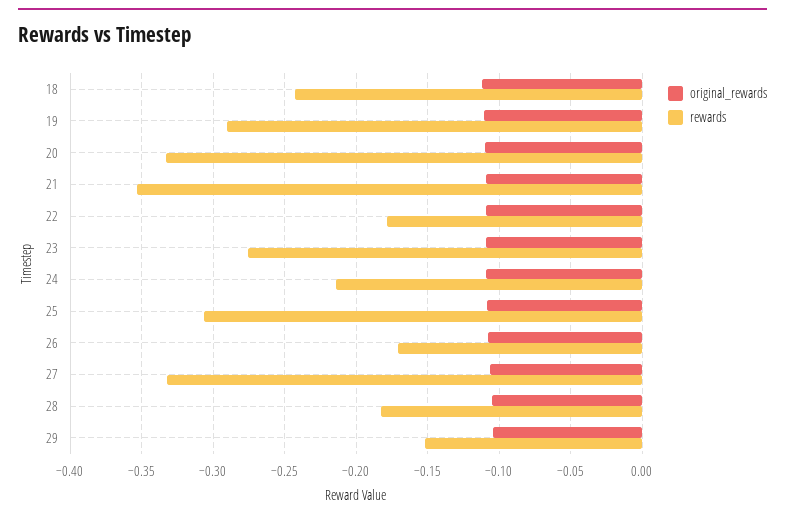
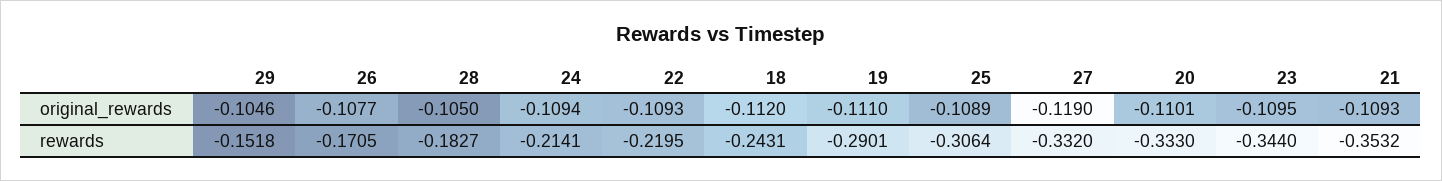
  {
    "original_rewards": {
      "18": -0.112,
      "19": -0.111,
      "20": -0.1101,
      "21": -0.1093,
      "22": -0.1093,
      "23": -0.1095,
      "24": -0.1094,
      "25": -0.1089,
      "26": -0.1077,
-     "27": -0.105,
+     "27": -0.119,
      "28": -0.105,
      "29": -0.1046
    },
    "rewards": {
      "18": -0.2431,
      "19": -0.2901,
      "20": -0.333,
      "21": -0.3532,
-     "22": -0.18,
+     "22": -0.2195,
-     "23": -0.275,
+     "23": -0.344,
      "24": -0.2141,
      "25": -0.3064,
      "26": -0.1705,
      "27": -0.332,
      "28": -0.1827,
      "29": -0.1518
    }
  }

